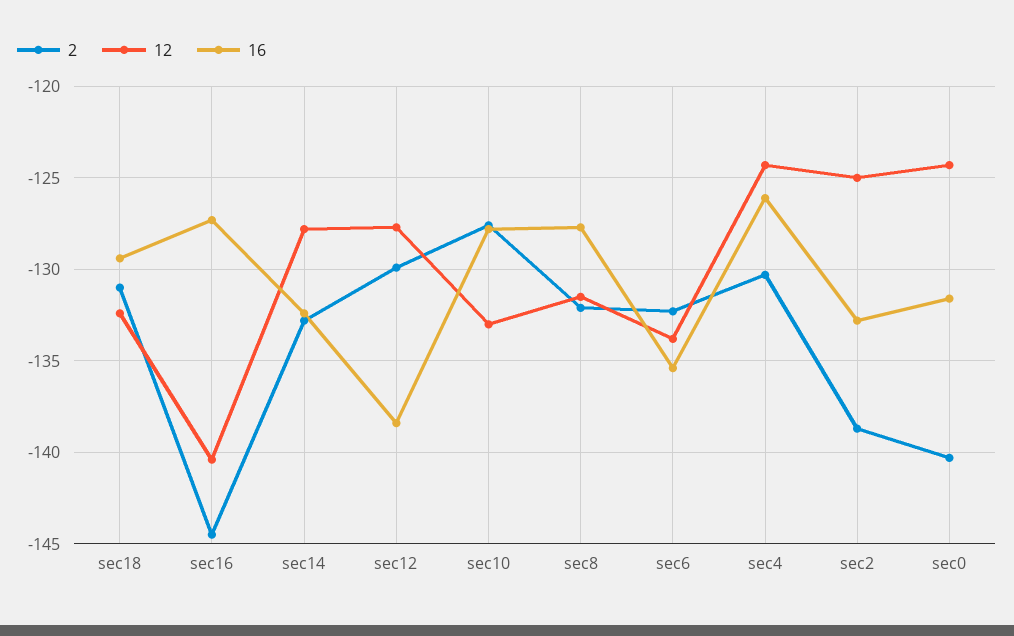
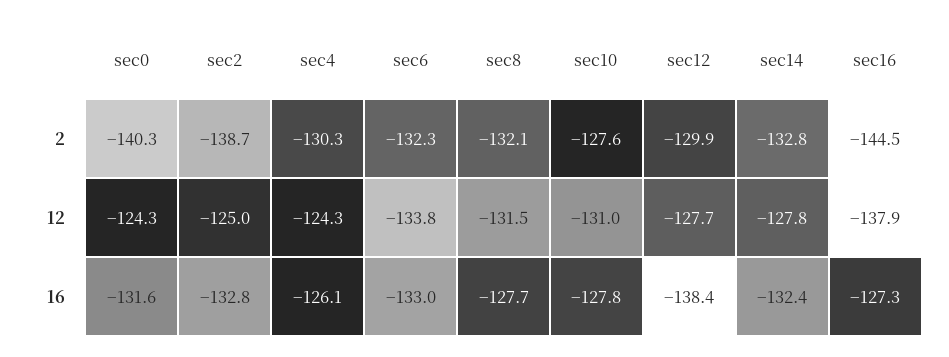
  {
    "2": {
-     "sec18": -131,
      "sec16": -144.5,
      "sec14": -132.8,
      "sec12": -129.9,
      "sec10": -127.6,
      "sec8": -132.1,
      "sec6": -132.3,
      "sec4": -130.3,
      "sec2": -138.7,
      "sec0": -140.3
    },
    "12": {
-     "sec18": -132.5,
-     "sec16": -140.5,
+     "sec16": -137.9,
      "sec14": -127.8,
      "sec12": -127.7,
-     "sec10": -133,
+     "sec10": -131,
      "sec8": -131.5,
      "sec6": -133.8,
      "sec4": -124.3,
      "sec2": -125,
      "sec0": -124.3
    },
    "16": {
-     "sec18": -129.5,
      "sec16": -127.3,
      "sec14": -132.4,
      "sec12": -138.4,
      "sec10": -127.8,
      "sec8": -127.7,
-     "sec6": -135.5,
+     "sec6": -133,
      "sec4": -126.1,
      "sec2": -132.8,
      "sec0": -131.6
    }
  }

